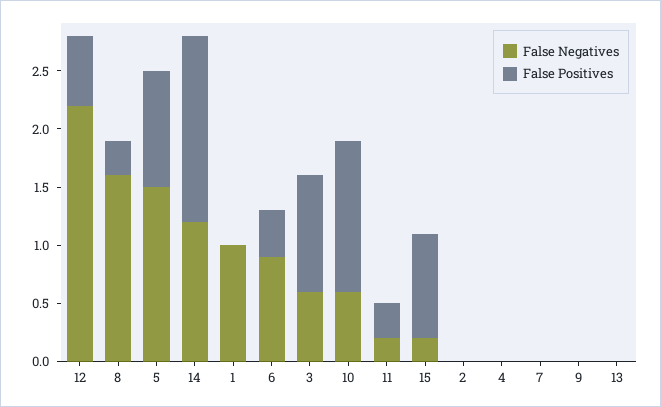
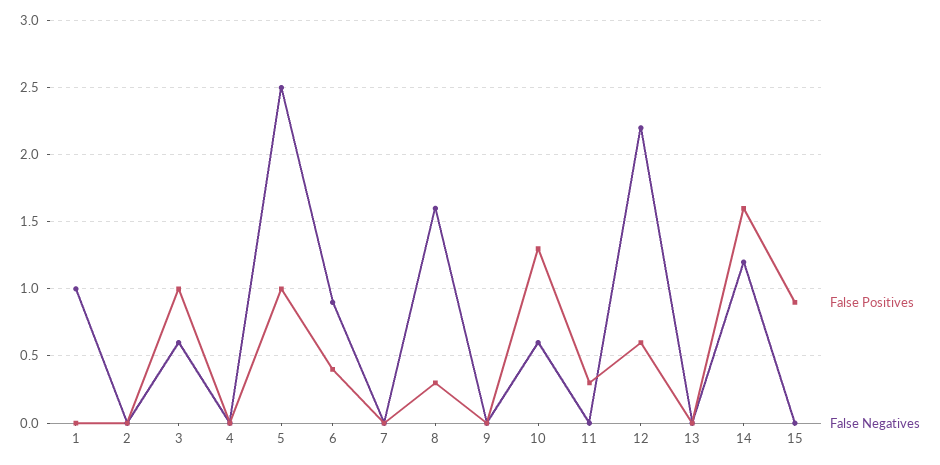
  {
    "False Negatives": {
      "12": 2.2,
      "8": 1.6,
-     "5": 1.5,
+     "5": 2.5,
      "14": 1.2,
      "1": 1,
      "6": 0.9,
      "3": 0.6,
      "10": 0.6,
-     "11": 0.2,
+     "11": 0,
-     "15": 0.2,
+     "15": 0,
      "2": 0,
      "4": 0,
      "7": 0,
      "9": 0,
      "13": 0
    },
    "False Positives": {
      "12": 0.6,
      "8": 0.3,
      "5": 1,
      "14": 1.6,
      "1": 0,
      "6": 0.4,
      "3": 1,
      "10": 1.3,
      "11": 0.3,
      "15": 0.9,
      "2": 0,
      "4": 0,
      "7": 0,
      "9": 0,
      "13": 0
    }
  }

